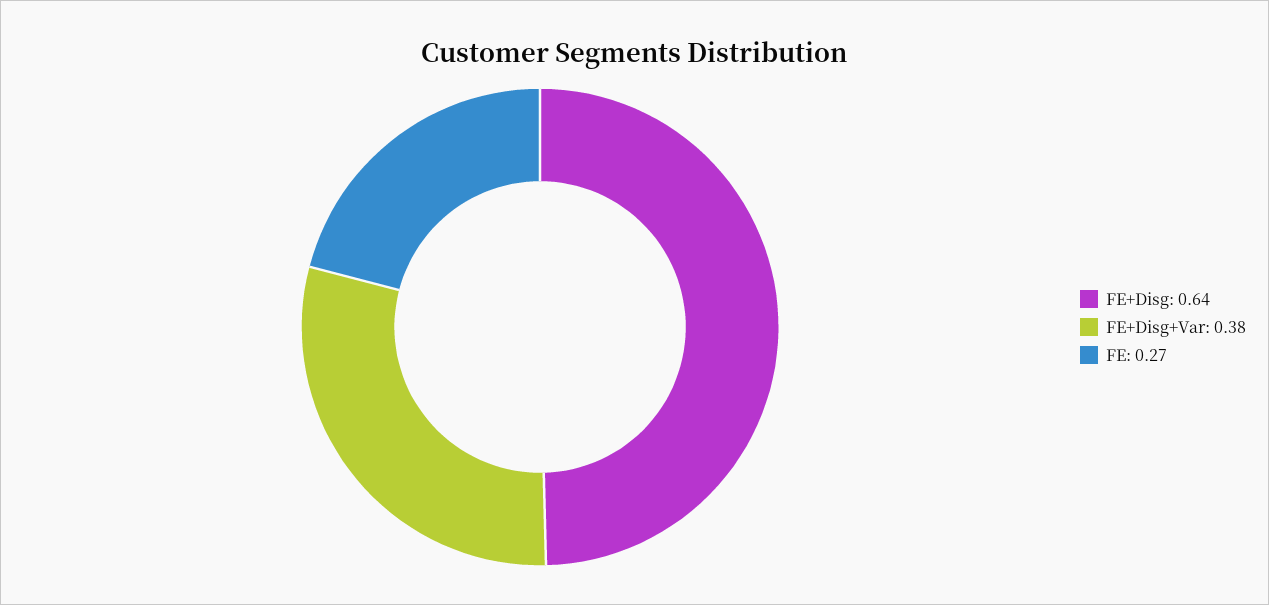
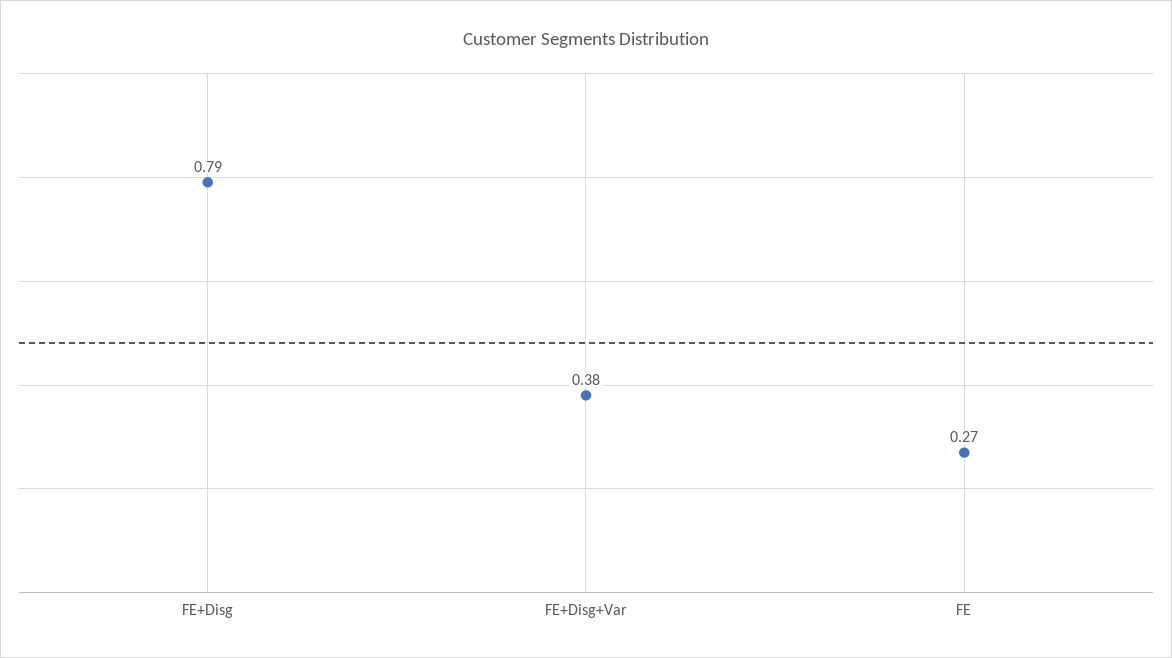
  {
-   "FE+Disg": 0.64,
+   "FE+Disg": 0.79,
    "FE+Disg+Var": 0.38,
    "FE": 0.27
  }

